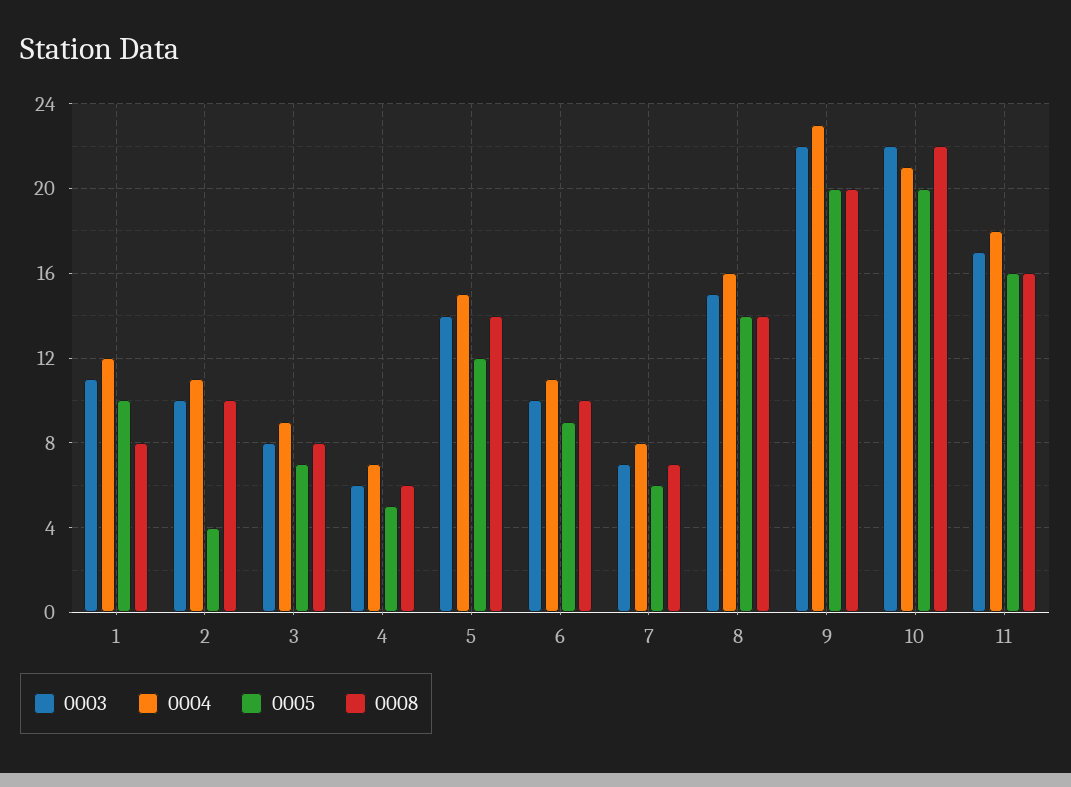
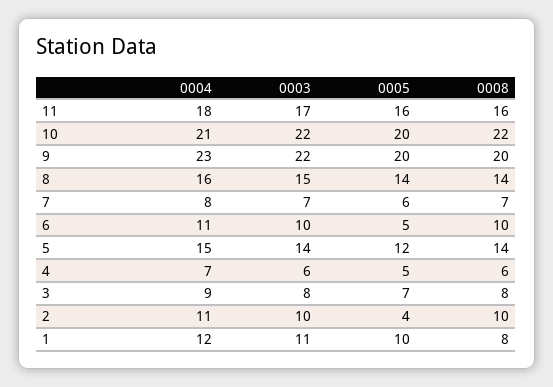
  {
    "0003": {
      "1": 11,
      "2": 10,
      "3": 8,
      "4": 6,
      "5": 14,
      "6": 10,
      "7": 7,
      "8": 15,
      "9": 22,
      "10": 22,
      "11": 17
    },
    "0004": {
      "1": 12,
      "2": 11,
      "3": 9,
      "4": 7,
      "5": 15,
      "6": 11,
      "7": 8,
      "8": 16,
      "9": 23,
      "10": 21,
      "11": 18
    },
    "0005": {
      "1": 10,
      "2": 4,
      "3": 7,
      "4": 5,
      "5": 12,
-     "6": 9,
+     "6": 5,
      "7": 6,
      "8": 14,
      "9": 20,
      "10": 20,
      "11": 16
    },
    "0008": {
      "1": 8,
      "2": 10,
      "3": 8,
      "4": 6,
      "5": 14,
      "6": 10,
      "7": 7,
      "8": 14,
      "9": 20,
      "10": 22,
      "11": 16
    }
  }

